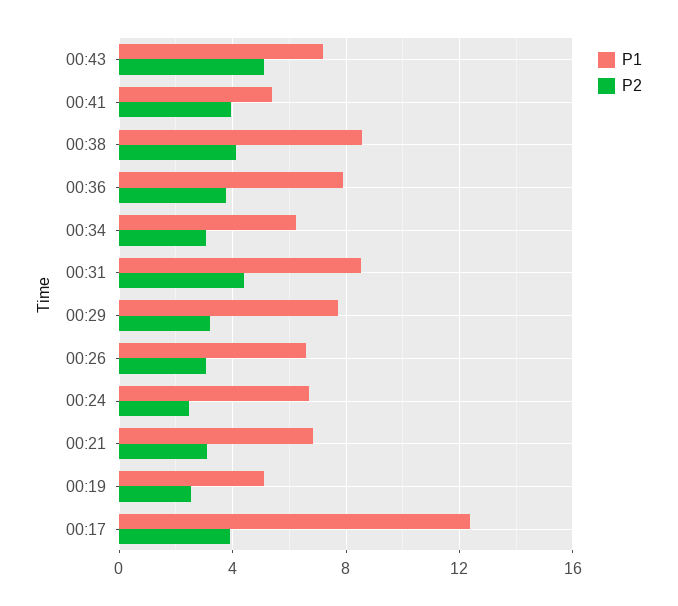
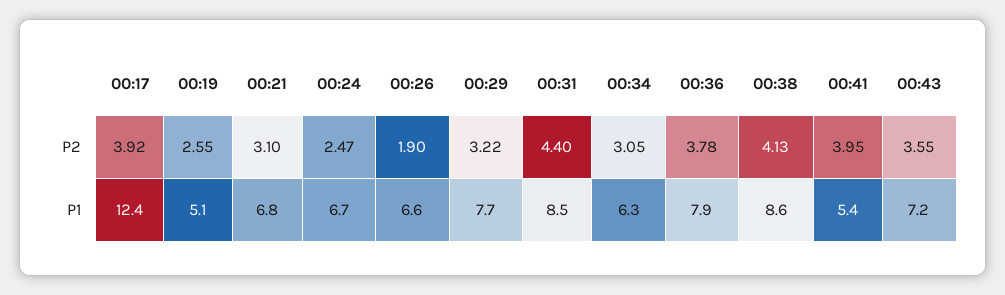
  {
    "P1": {
      "00:43": 7.2,
      "00:41": 5.4,
      "00:38": 8.6,
      "00:36": 7.9,
      "00:34": 6.3,
      "00:31": 8.5,
      "00:29": 7.7,
      "00:26": 6.6,
      "00:24": 6.7,
      "00:21": 6.8,
      "00:19": 5.1,
      "00:17": 12.4
    },
    "P2": {
-     "00:43": 5,
+     "00:43": 3.55,
      "00:41": 3.95,
      "00:38": 4.13,
      "00:36": 3.78,
      "00:34": 3.05,
      "00:31": 4.4,
      "00:29": 3.22,
-     "00:26": 3,
+     "00:26": 1.9,
      "00:24": 2.47,
      "00:21": 3.1,
      "00:19": 2.55,
      "00:17": 3.92
    }
  }

